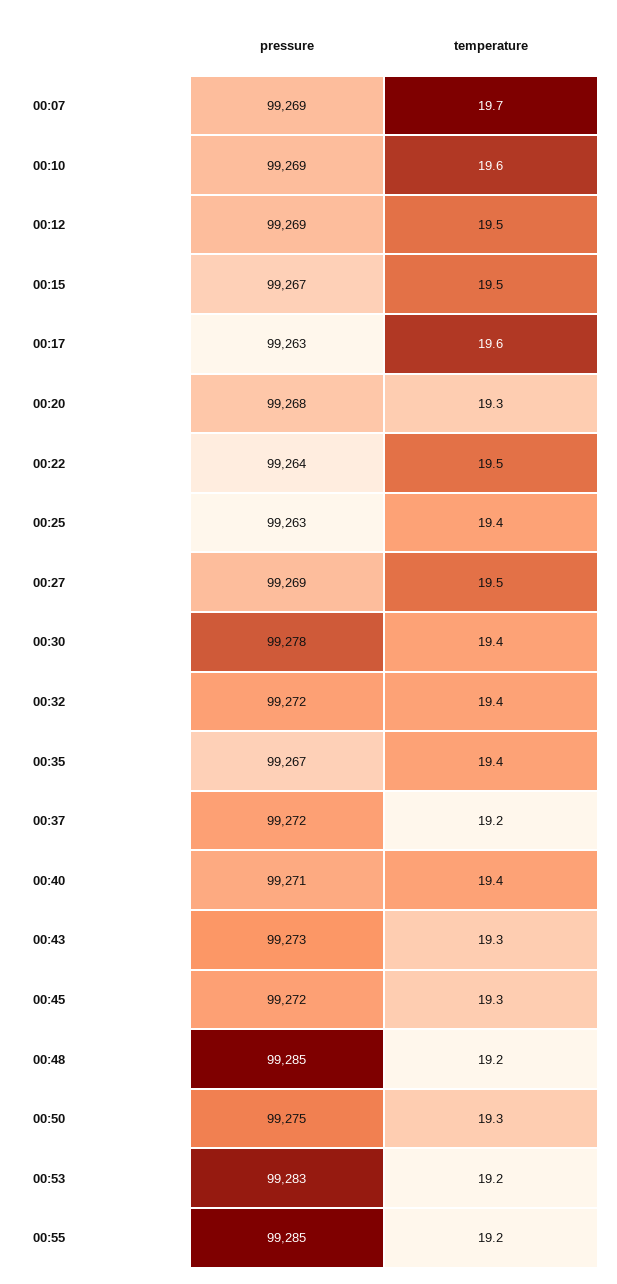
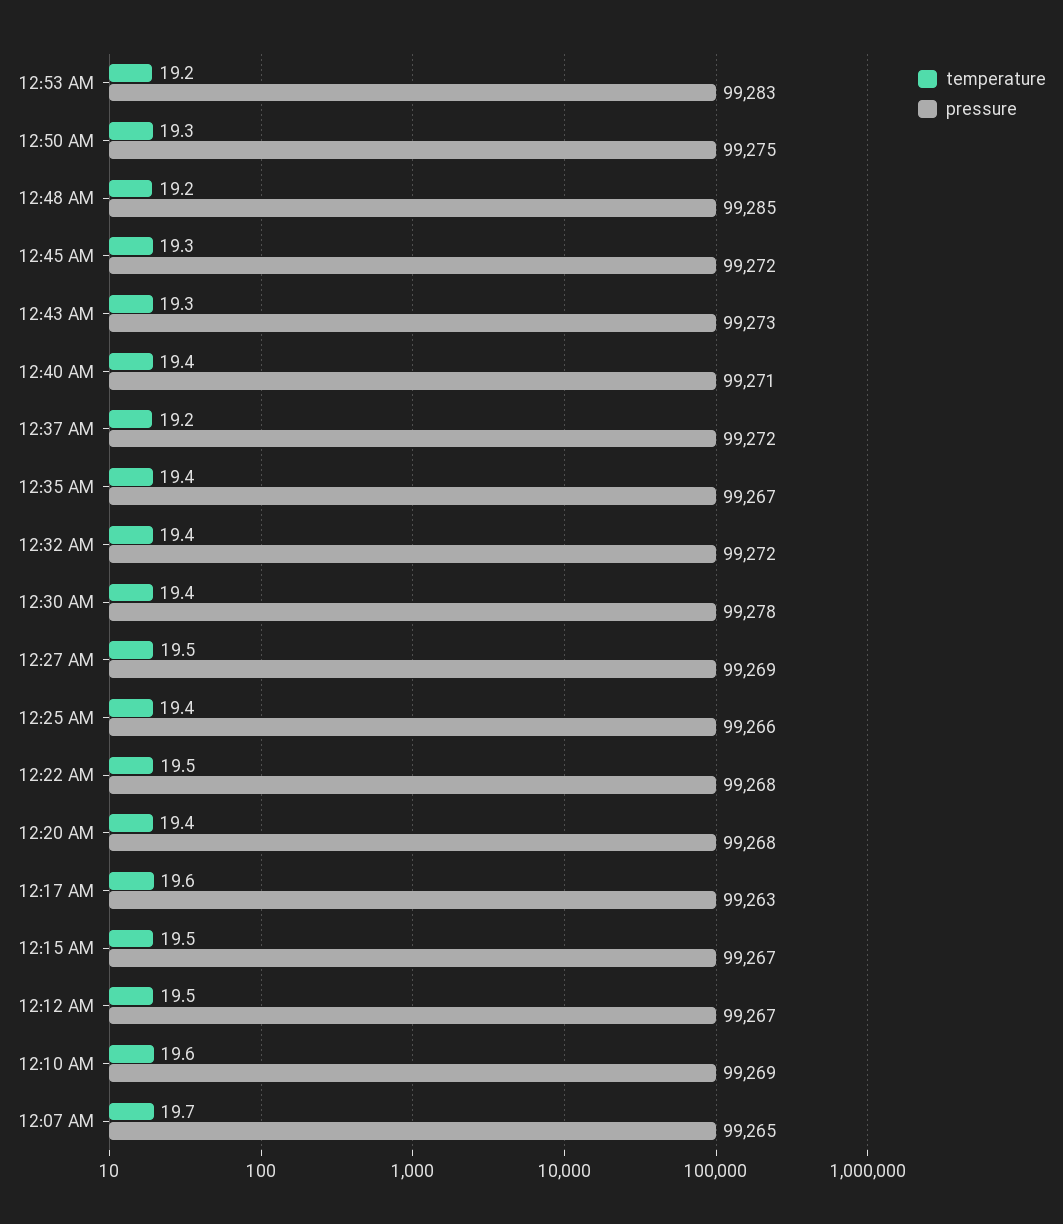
  {
    "pressure": {
-     "00:07": 99269,
+     "00:07": 99265,
      "00:10": 99269,
-     "00:12": 99269,
+     "00:12": 99267,
      "00:15": 99267,
      "00:17": 99263,
      "00:20": 99268,
-     "00:22": 99264,
+     "00:22": 99268,
-     "00:25": 99263,
+     "00:25": 99266,
      "00:27": 99269,
      "00:30": 99278,
      "00:32": 99272,
      "00:35": 99267,
      "00:37": 99272,
      "00:40": 99271,
      "00:43": 99273,
      "00:45": 99272,
      "00:48": 99285,
      "00:50": 99275,
-     "00:53": 99283,
+     "00:53": 99283
-     "00:55": 99285
    },
    "temperature": {
      "00:07": 19.7,
      "00:10": 19.6,
      "00:12": 19.5,
      "00:15": 19.5,
      "00:17": 19.6,
-     "00:20": 19.3,
+     "00:20": 19.4,
      "00:22": 19.5,
      "00:25": 19.4,
      "00:27": 19.5,
      "00:30": 19.4,
      "00:32": 19.4,
      "00:35": 19.4,
      "00:37": 19.2,
      "00:40": 19.4,
      "00:43": 19.3,
      "00:45": 19.3,
      "00:48": 19.2,
      "00:50": 19.3,
-     "00:53": 19.2,
+     "00:53": 19.2
-     "00:55": 19.2
    }
  }

